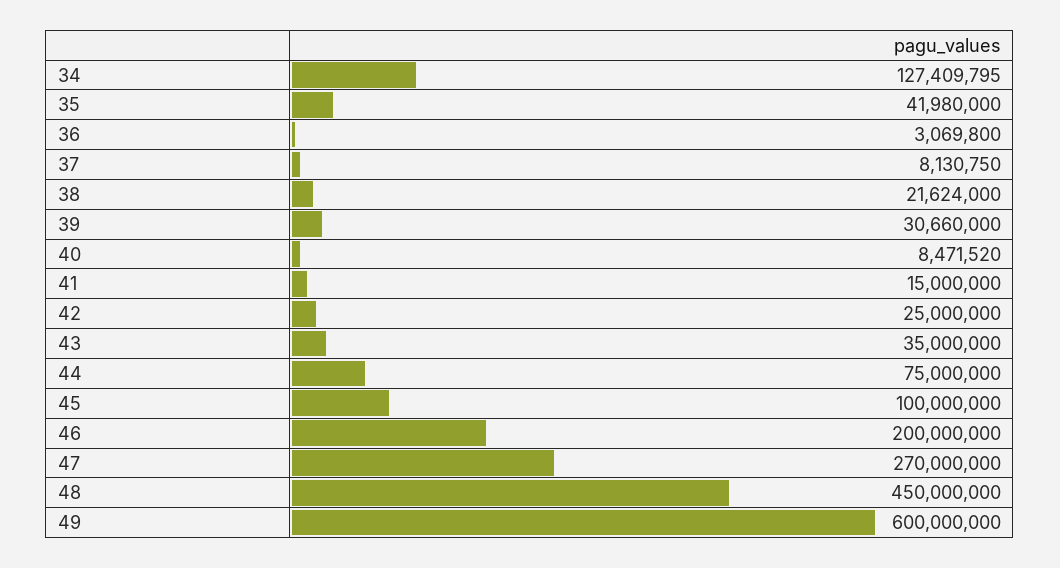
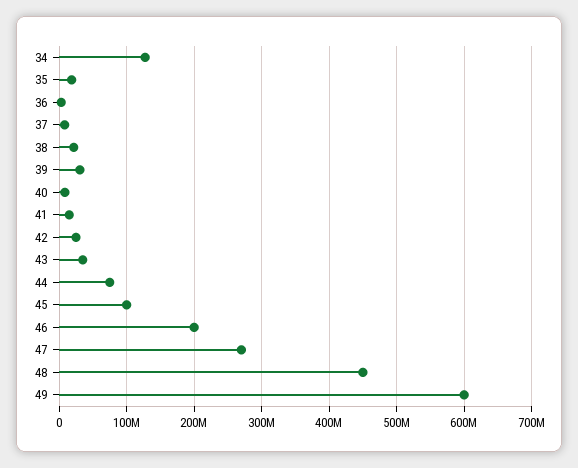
  {
    "34": 127409795,
-   "35": 41980000,
+   "35": 20000000,
    "36": 3069800,
    "37": 8130750,
    "38": 21624000,
    "39": 30660000,
    "40": 8471520,
    "41": 15000000,
    "42": 25000000,
    "43": 35000000,
    "44": 75000000,
    "45": 100000000,
    "46": 200000000,
    "47": 270000000,
    "48": 450000000,
    "49": 600000000
  }

